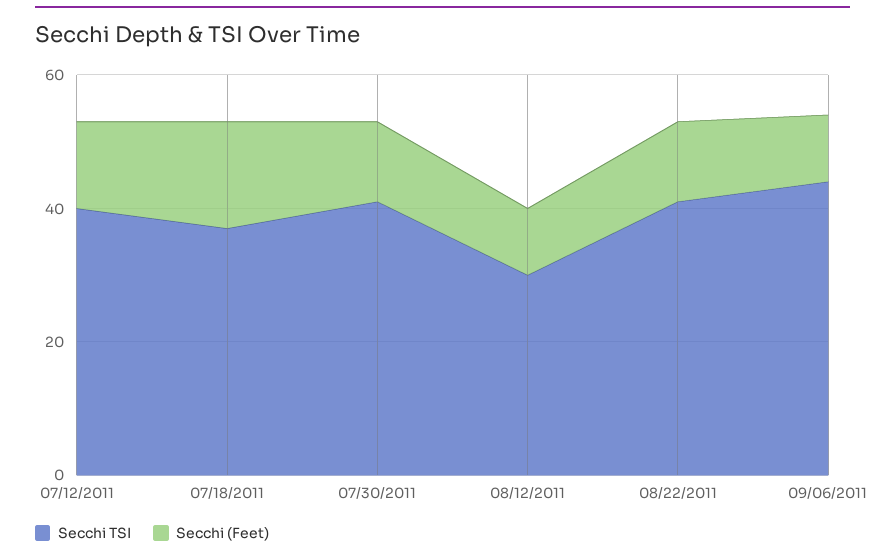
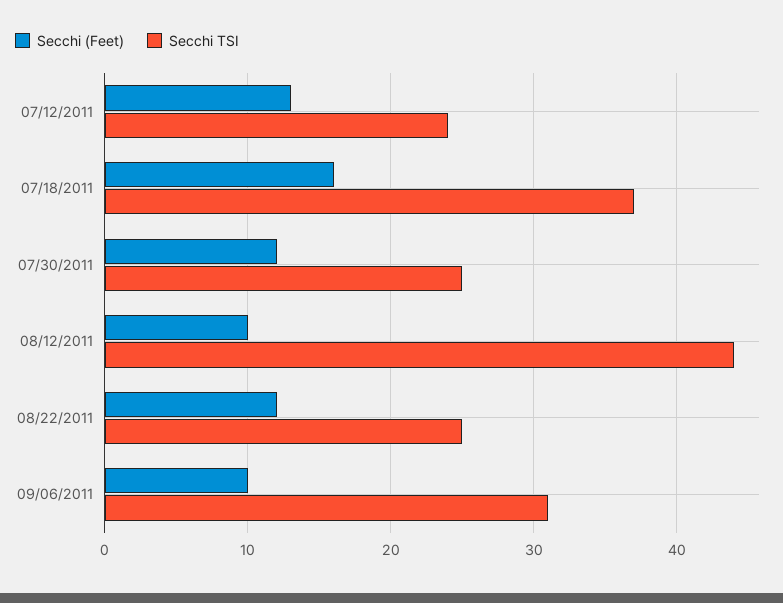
  {
    "Secchi TSI": {
-     "07/12/2011": 40,
+     "07/12/2011": 24,
      "07/18/2011": 37,
-     "07/30/2011": 40,
+     "07/30/2011": 25,
-     "08/12/2011": 30,
+     "08/12/2011": 44,
-     "08/22/2011": 40,
+     "08/22/2011": 25,
-     "09/06/2011": 45
+     "09/06/2011": 31
    },
    "Secchi (Feet)": {
      "07/12/2011": 13,
      "07/18/2011": 16,
      "07/30/2011": 12,
      "08/12/2011": 10,
      "08/22/2011": 12,
      "09/06/2011": 10
    }
  }

